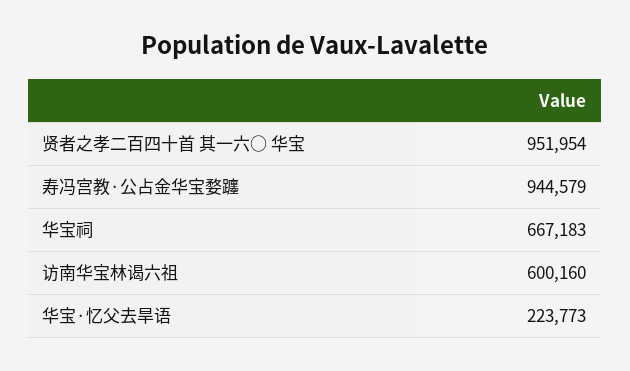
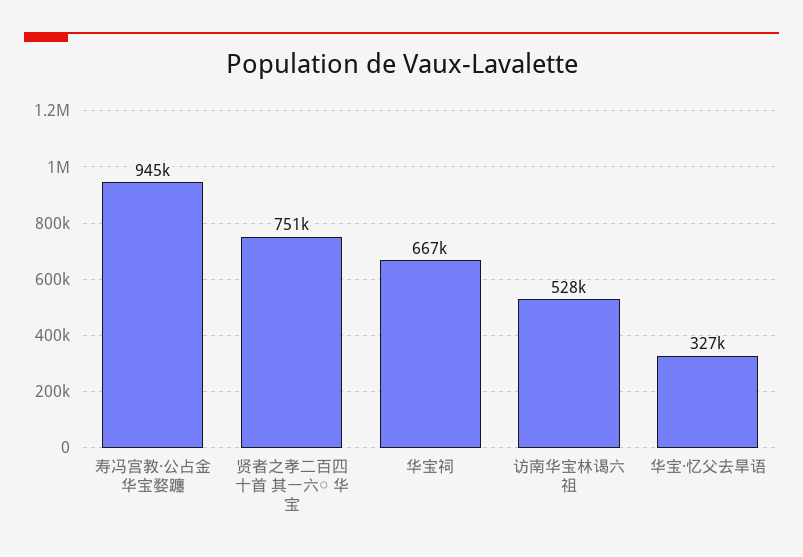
  {
-   "贤者之孝二百四十首 其一六○ 华宝": 951954,
+   "贤者之孝二百四十首 其一六○ 华宝": 751000,
    "寿冯宫教·公占金华宝婺躔": 944579,
    "华宝祠": 667183,
-   "访南华宝林谒六祖": 600160,
+   "访南华宝林谒六祖": 528000,
-   "华宝·忆父去旱语": 223773
+   "华宝·忆父去旱语": 327000
  }

